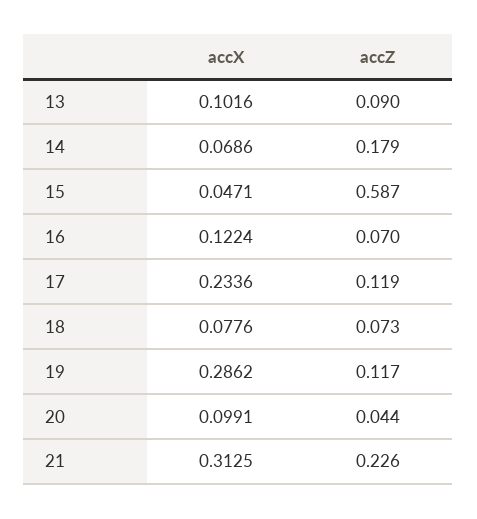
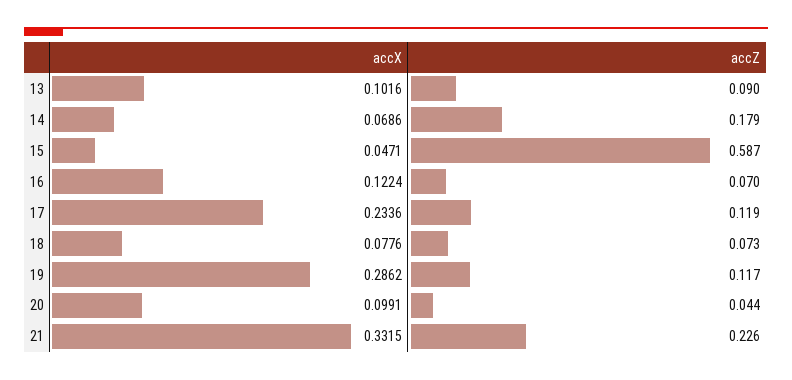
  {
    "accX": {
      "13": 0.1016,
      "14": 0.0686,
      "15": 0.0471,
      "16": 0.1224,
      "17": 0.2336,
      "18": 0.0776,
      "19": 0.2862,
      "20": 0.0991,
-     "21": 0.3125
+     "21": 0.3315
    },
    "accZ": {
      "13": 0.09,
      "14": 0.179,
      "15": 0.587,
      "16": 0.07,
      "17": 0.119,
      "18": 0.073,
      "19": 0.117,
      "20": 0.044,
      "21": 0.226
    }
  }

